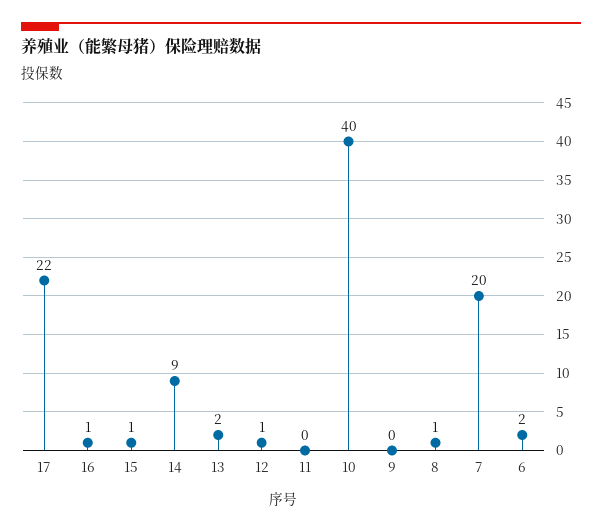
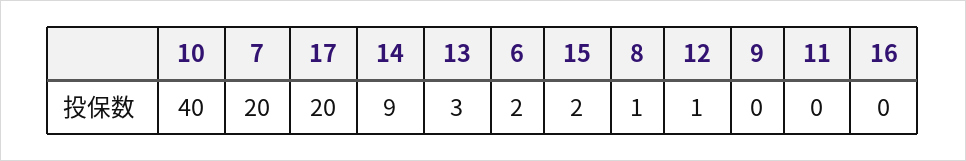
  {
-   "17": 22,
+   "17": 20,
-   "16": 1,
+   "16": 0,
-   "15": 1,
+   "15": 2,
    "14": 9,
-   "13": 2,
+   "13": 3,
    "12": 1,
    "11": 0,
    "10": 40,
    "9": 0,
    "8": 1,
    "7": 20,
    "6": 2
  }

